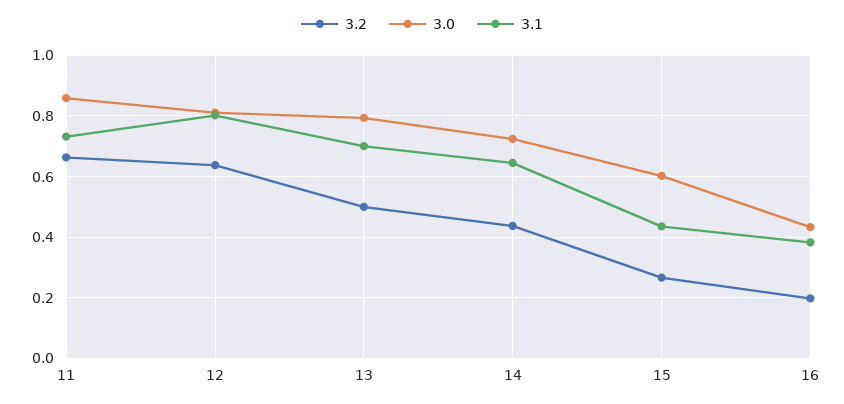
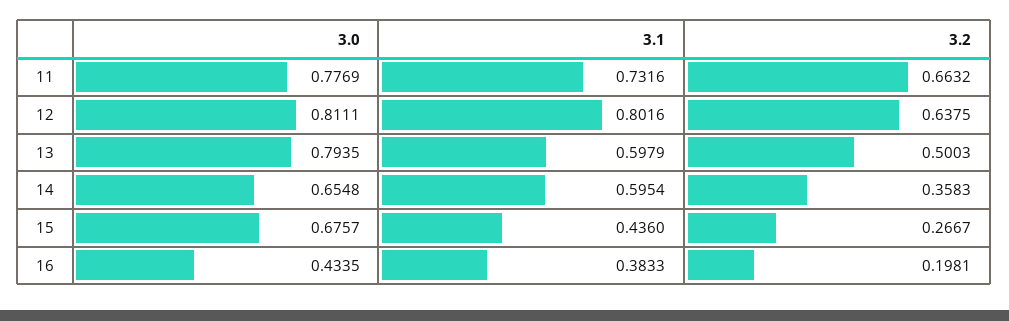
  {
    "3.2": {
      "11": 0.6632,
      "12": 0.6375,
      "13": 0.5003,
-     "14": 0.44,
+     "14": 0.3583,
      "15": 0.2667,
      "16": 0.1981
    },
    "3.0": {
-     "11": 0.86,
+     "11": 0.7769,
      "12": 0.8111,
      "13": 0.7935,
-     "14": 0.72,
+     "14": 0.6548,
-     "15": 0.6,
+     "15": 0.6757,
      "16": 0.4335
    },
    "3.1": {
      "11": 0.7316,
      "12": 0.8016,
-     "13": 0.7,
+     "13": 0.5979,
-     "14": 0.64,
+     "14": 0.5954,
      "15": 0.436,
      "16": 0.3833
    }
  }

